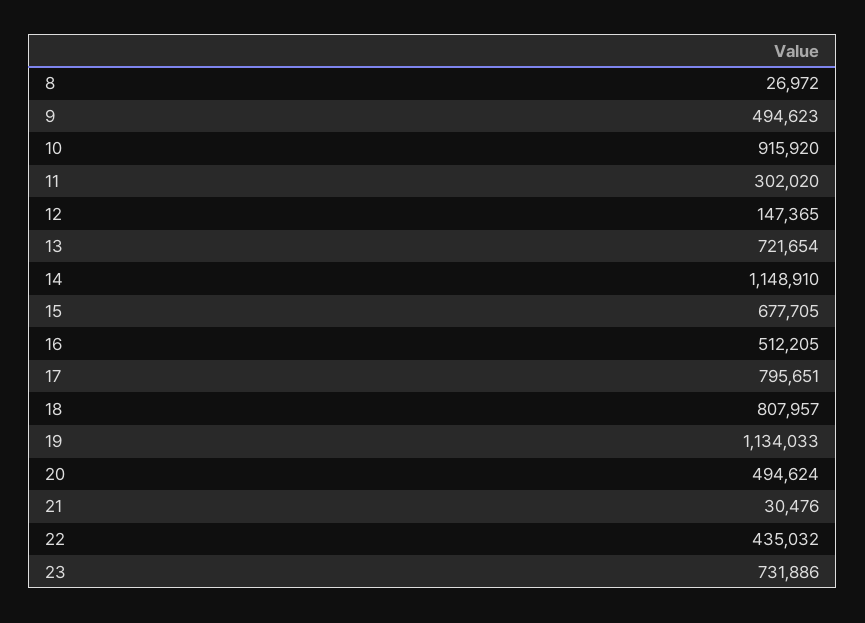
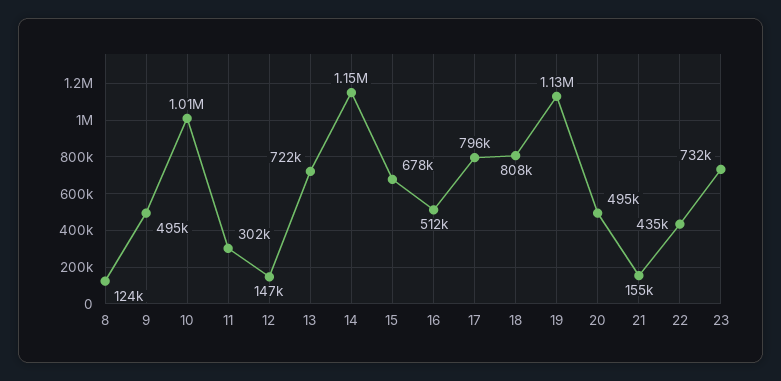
  {
-   "8": 26972,
+   "8": 124000,
    "9": 494623,
-   "10": 915920,
+   "10": 1010000,
    "11": 302020,
    "12": 147365,
    "13": 721654,
    "14": 1148910,
    "15": 677705,
    "16": 512205,
    "17": 795651,
    "18": 807957,
    "19": 1134033,
    "20": 494624,
-   "21": 30476,
+   "21": 155000,
    "22": 435032,
    "23": 731886
  }

